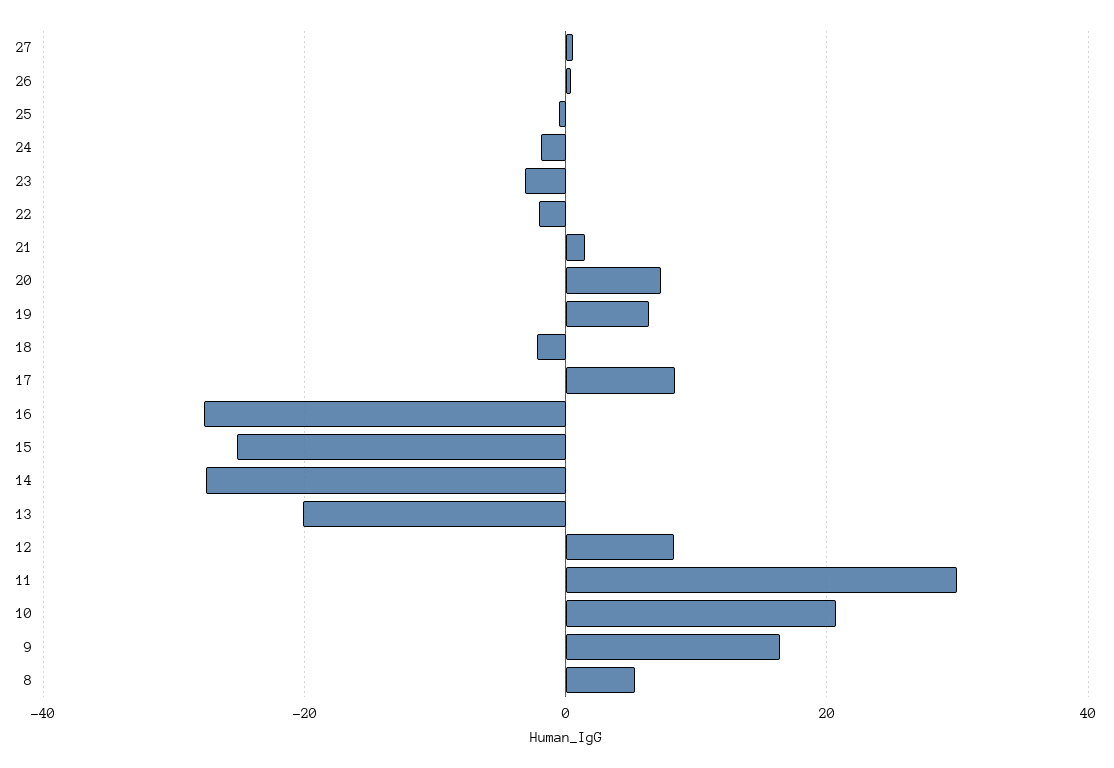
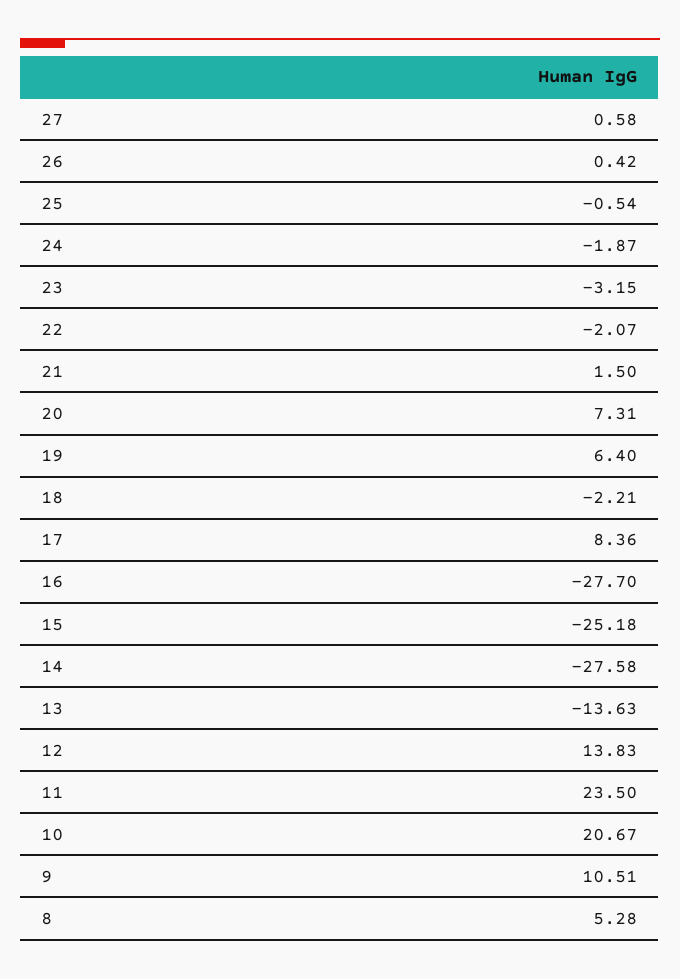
  {
    "27": 0.58,
    "26": 0.42,
    "25": -0.54,
    "24": -1.87,
    "23": -3.15,
    "22": -2.07,
    "21": 1.5,
    "20": 7.31,
    "19": 6.4,
    "18": -2.21,
    "17": 8.36,
    "16": -27.7,
    "15": -25.18,
    "14": -27.58,
-   "13": -20,
+   "13": -13.63,
-   "12": 8,
+   "12": 13.83,
-   "11": 30,
+   "11": 23.5,
    "10": 20.67,
-   "9": 16,
+   "9": 10.51,
    "8": 5.28
  }

